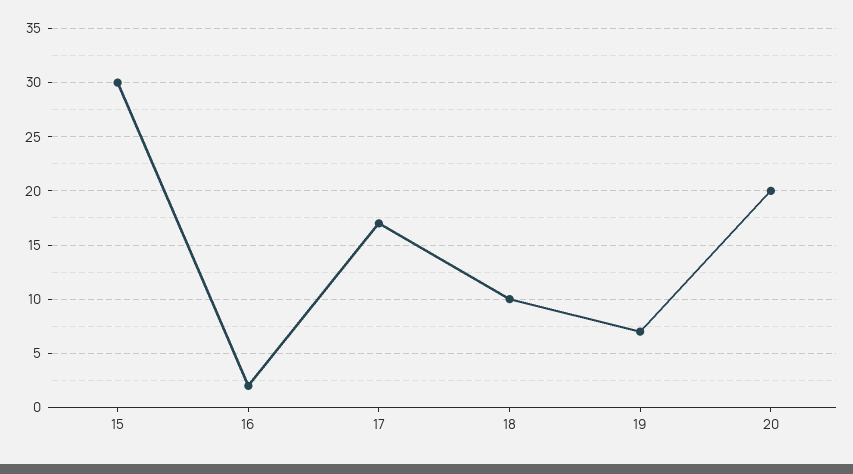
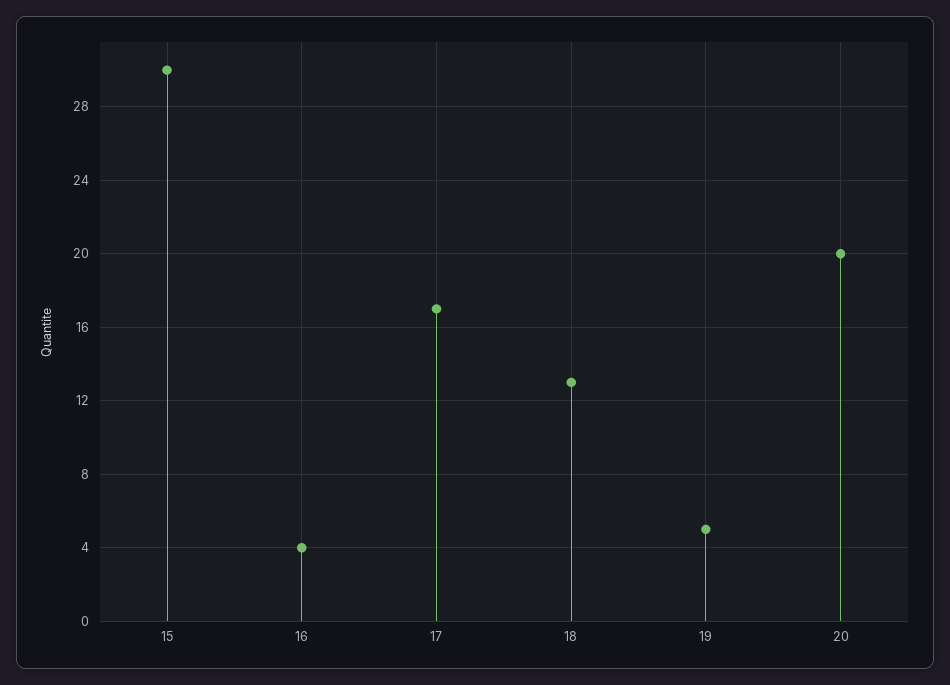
  {
    "15": 30,
-   "16": 2,
+   "16": 4,
    "17": 17,
-   "18": 10,
+   "18": 13,
-   "19": 7,
+   "19": 5,
    "20": 20
  }

